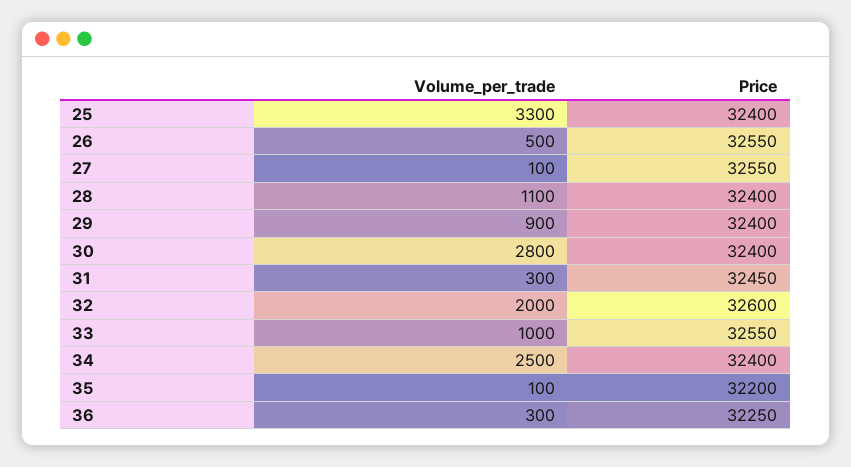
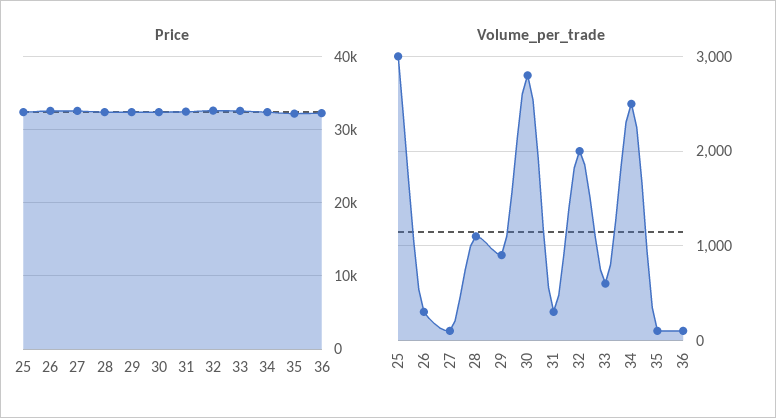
  {
    "Volume_per_trade": {
-     "25": 3300,
+     "25": 3000,
-     "26": 500,
+     "26": 300,
      "27": 100,
      "28": 1100,
      "29": 900,
      "30": 2800,
      "31": 300,
      "32": 2000,
-     "33": 1000,
+     "33": 600,
      "34": 2500,
      "35": 100,
-     "36": 300
+     "36": 100
    },
    "Price": {
      "25": 32400,
      "26": 32550,
      "27": 32550,
      "28": 32400,
      "29": 32400,
      "30": 32400,
      "31": 32450,
      "32": 32600,
      "33": 32550,
      "34": 32400,
      "35": 32200,
      "36": 32250
    }
  }

